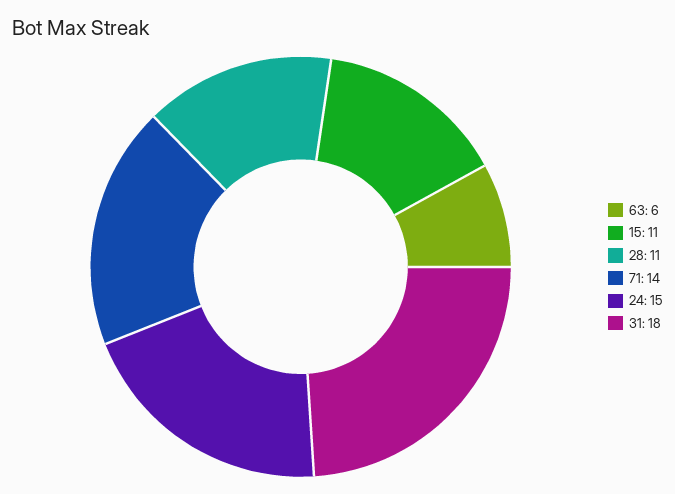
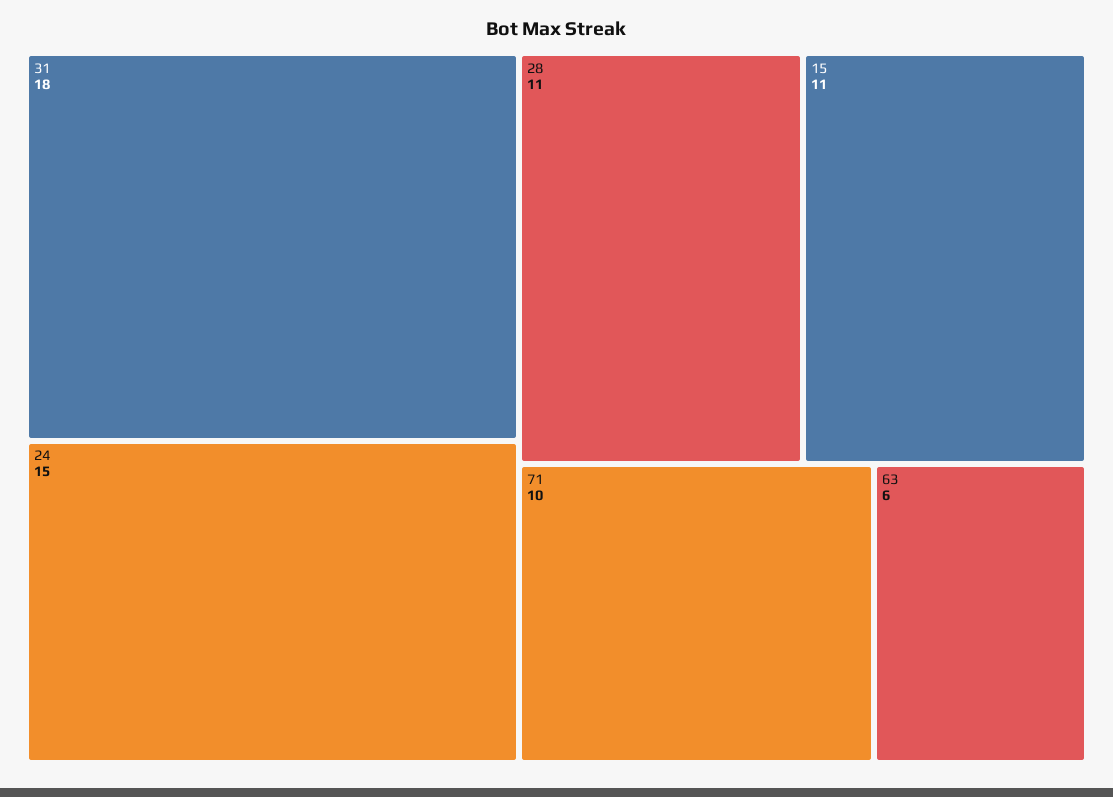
  {
    "63": 6,
    "15": 11,
    "28": 11,
-   "71": 14,
+   "71": 10,
    "24": 15,
    "31": 18
  }

